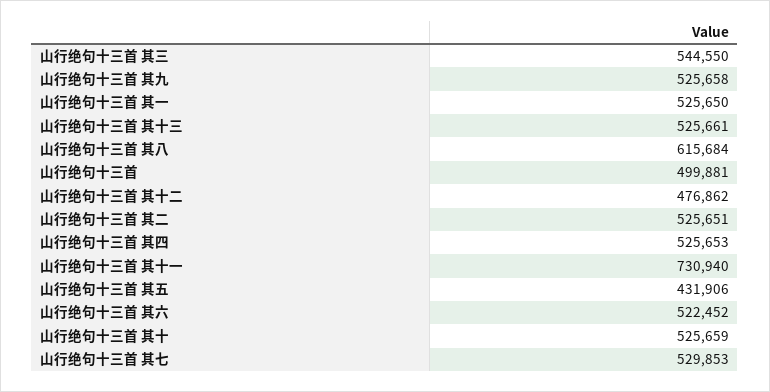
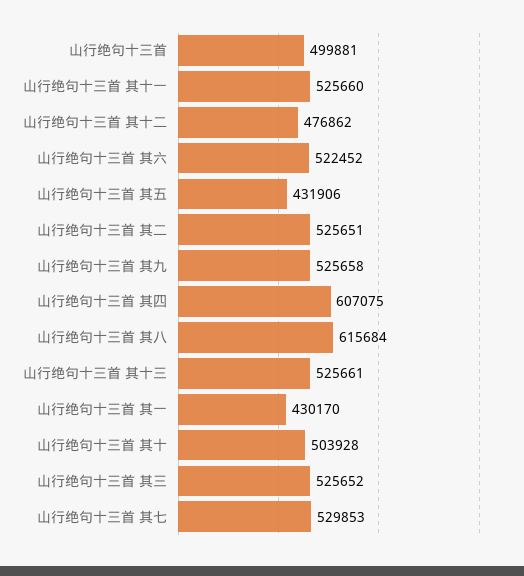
  {
-   "山行绝句十三首 其三": 544550,
+   "山行绝句十三首 其三": 525652,
    "山行绝句十三首 其九": 525658,
-   "山行绝句十三首 其一": 525650,
+   "山行绝句十三首 其一": 430170,
    "山行绝句十三首 其十三": 525661,
    "山行绝句十三首 其八": 615684,
    "山行绝句十三首": 499881,
    "山行绝句十三首 其十二": 476862,
    "山行绝句十三首 其二": 525651,
-   "山行绝句十三首 其四": 525653,
+   "山行绝句十三首 其四": 607075,
-   "山行绝句十三首 其十一": 730940,
+   "山行绝句十三首 其十一": 525660,
    "山行绝句十三首 其五": 431906,
    "山行绝句十三首 其六": 522452,
-   "山行绝句十三首 其十": 525659,
+   "山行绝句十三首 其十": 503928,
    "山行绝句十三首 其七": 529853
  }

